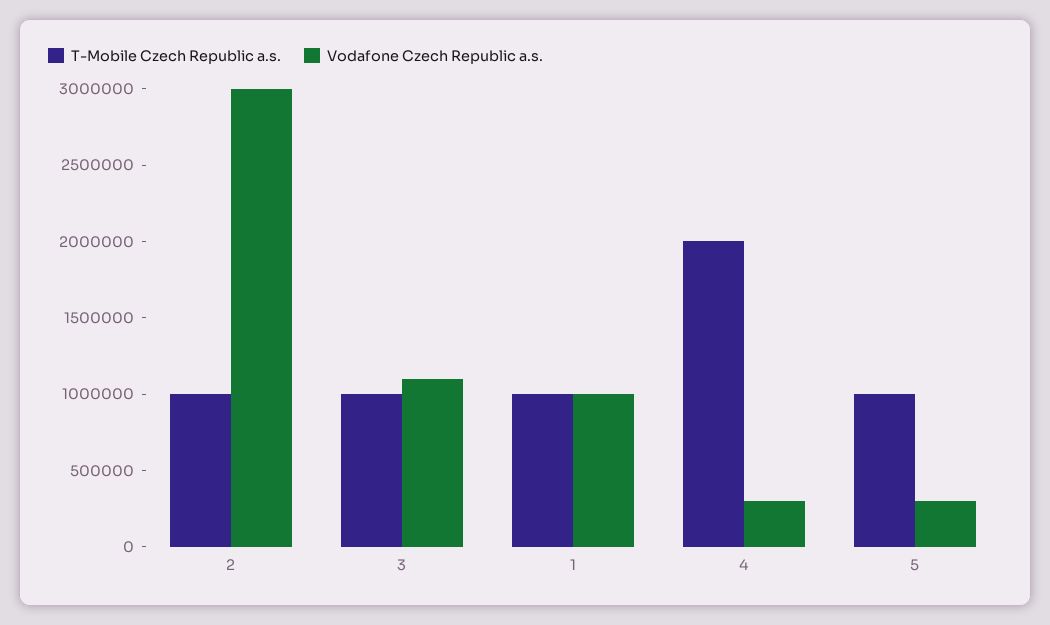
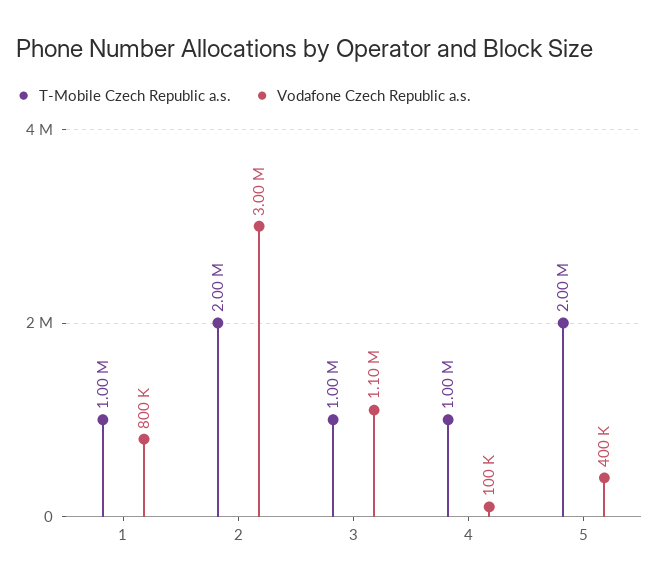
  {
    "T-Mobile Czech Republic a.s.": {
-     "2": 1000000,
+     "2": 2000000,
      "3": 1000000,
      "1": 1000000,
-     "4": 2000000,
+     "4": 1000000,
-     "5": 1000000
+     "5": 2000000
    },
    "Vodafone Czech Republic a.s.": {
      "2": 3000000,
      "3": 1100000,
-     "1": 1000000,
+     "1": 800000,
-     "4": 300000,
+     "4": 100000,
-     "5": 300000
+     "5": 400000
    }
  }

